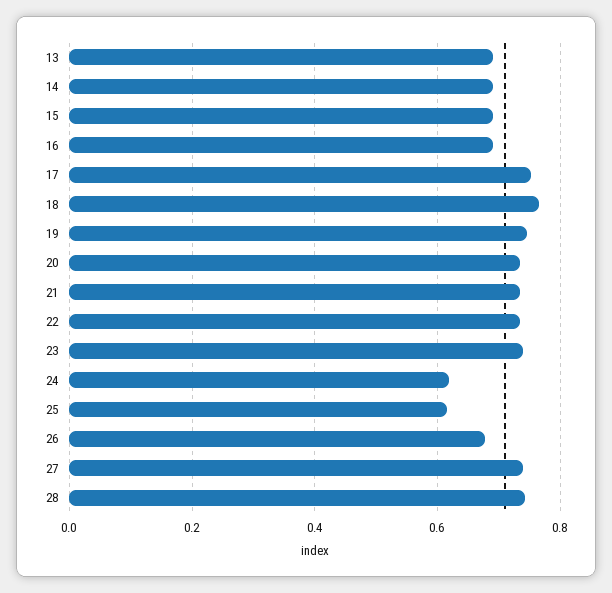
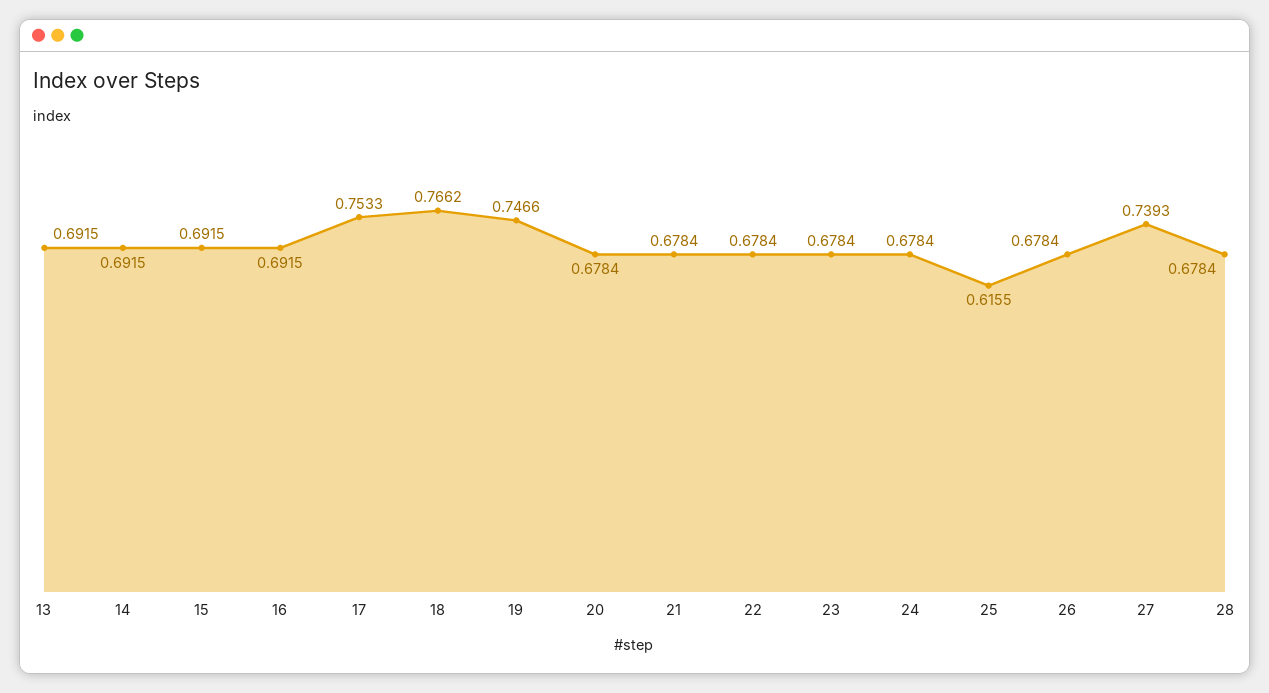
  {
    "13": 0.6915,
    "14": 0.6915,
    "15": 0.6915,
    "16": 0.6915,
    "17": 0.7533,
    "18": 0.7662,
    "19": 0.7466,
-   "20": 0.74,
+   "20": 0.6784,
-   "21": 0.74,
+   "21": 0.6784,
-   "22": 0.74,
+   "22": 0.6784,
-   "23": 0.74,
+   "23": 0.6784,
-   "24": 0.62,
+   "24": 0.6784,
    "25": 0.6155,
    "26": 0.6784,
    "27": 0.7393,
-   "28": 0.74
+   "28": 0.6784
  }

